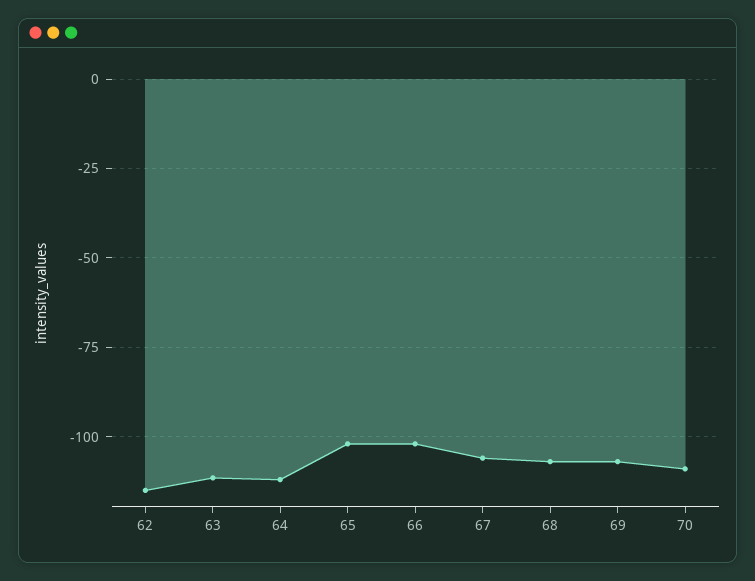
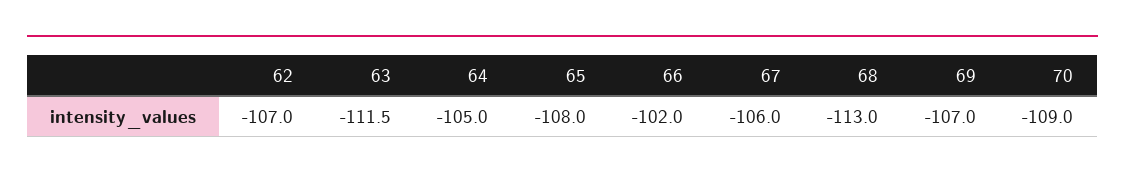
  {
-   "62": -115,
+   "62": -107,
    "63": -111.5,
-   "64": -112.5,
+   "64": -105,
-   "65": -102.5,
+   "65": -108,
    "66": -102,
    "67": -106,
-   "68": -107.5,
+   "68": -113,
    "69": -107,
    "70": -109
  }

